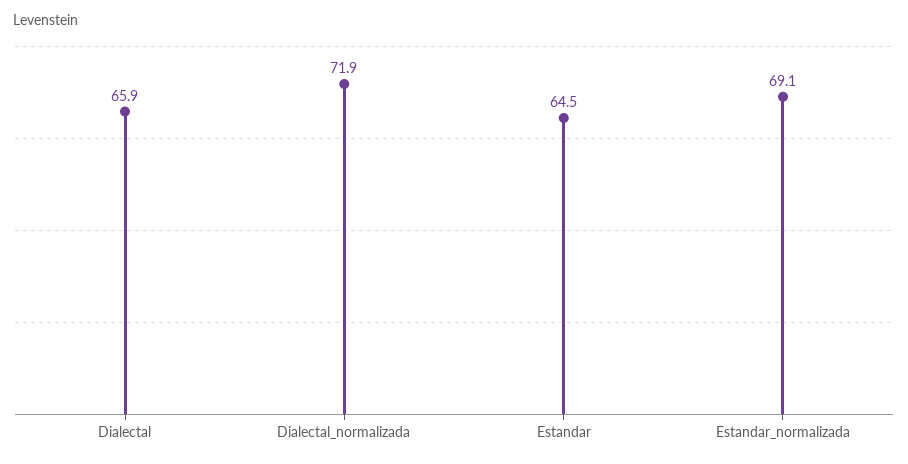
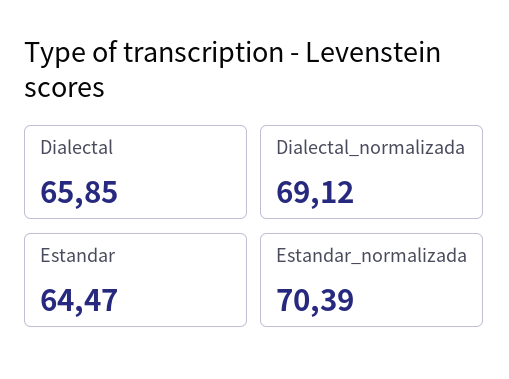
  {
    "Dialectal": 65.85,
-   "Dialectal_normalizada": 71.9,
+   "Dialectal_normalizada": 69.12,
    "Estandar": 64.47,
-   "Estandar_normalizada": 69.1
+   "Estandar_normalizada": 70.39
  }

